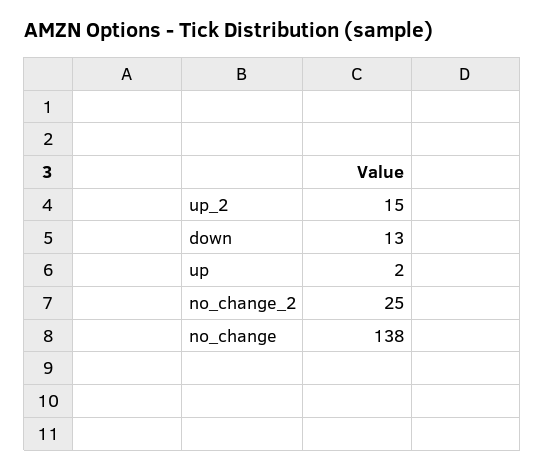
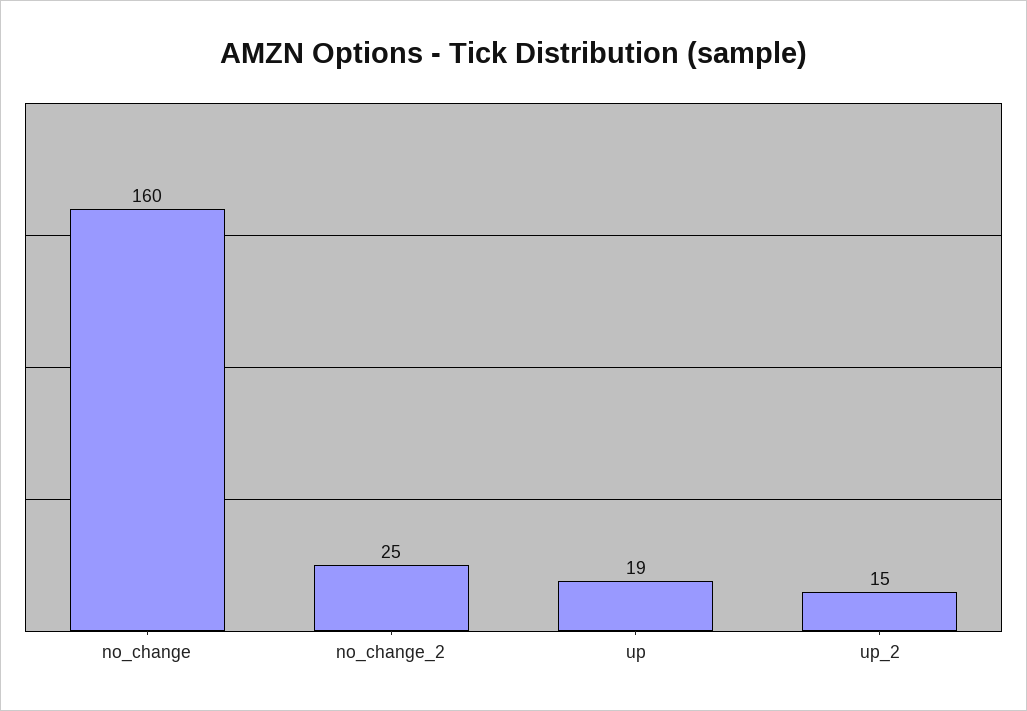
  {
    "up_2": 15,
-   "down": 13,
-   "up": 2,
+   "up": 19,
    "no_change_2": 25,
-   "no_change": 138
+   "no_change": 160
  }

